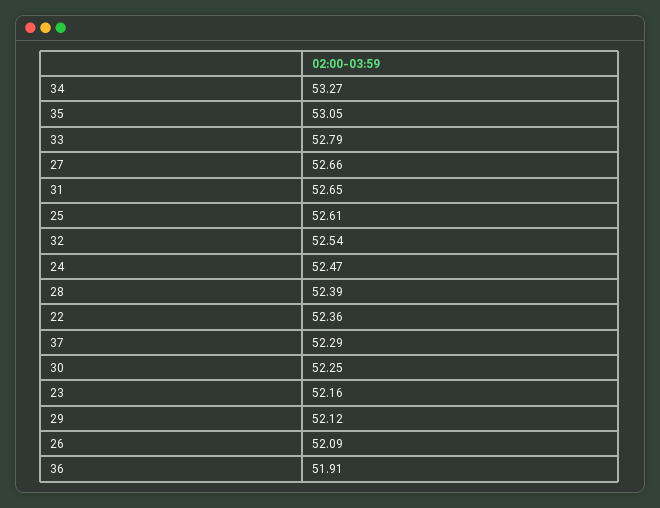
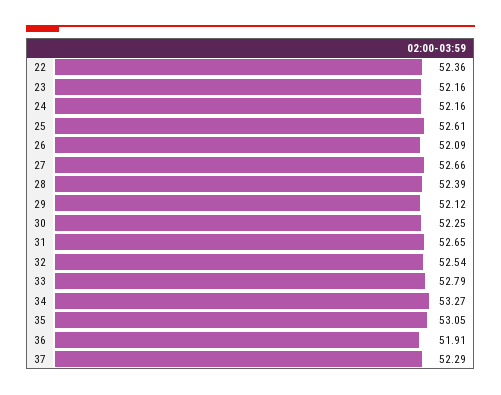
  {
    "34": 53.27,
    "35": 53.05,
    "33": 52.79,
    "27": 52.66,
    "31": 52.65,
    "25": 52.61,
    "32": 52.54,
-   "24": 52.47,
+   "24": 52.16,
    "28": 52.39,
    "22": 52.36,
    "37": 52.29,
    "30": 52.25,
    "23": 52.16,
    "29": 52.12,
    "26": 52.09,
    "36": 51.91
  }

